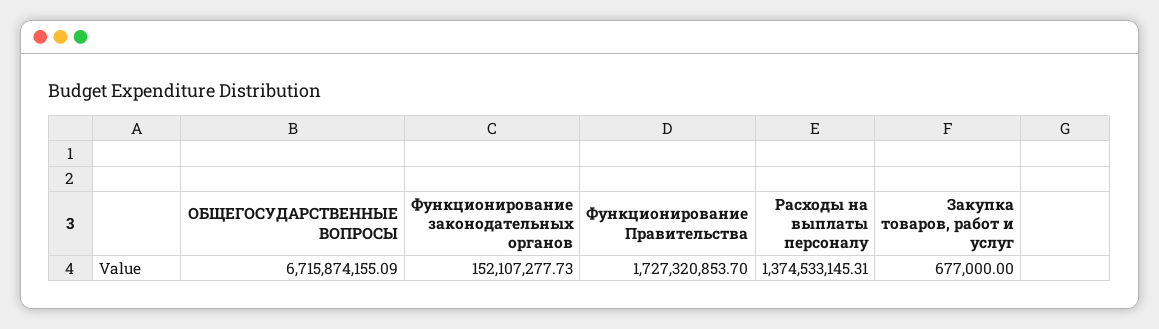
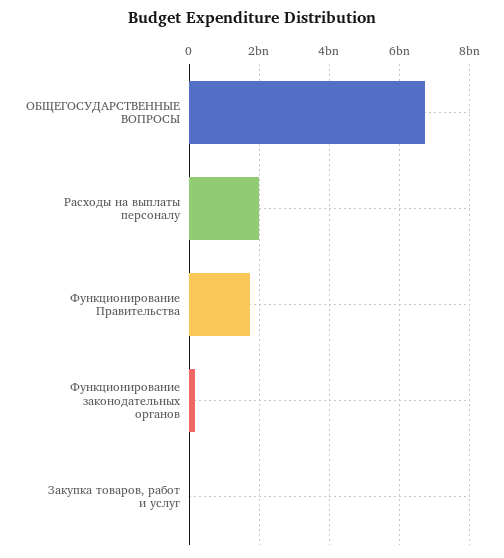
  {
    "ОБЩЕГОСУДАРСТВЕННЫЕ ВОПРОСЫ": 6715874155.09,
    "Функционирование законодательных органов": 152107277.73,
    "Функционирование Правительства": 1727320853.7,
-   "Расходы на выплаты персоналу": 1374533145.31,
+   "Расходы на выплаты персоналу": 2000000000,
    "Закупка товаров, работ и услуг": 677000
  }

